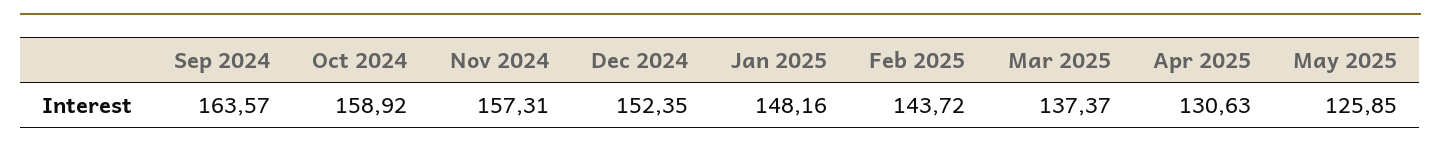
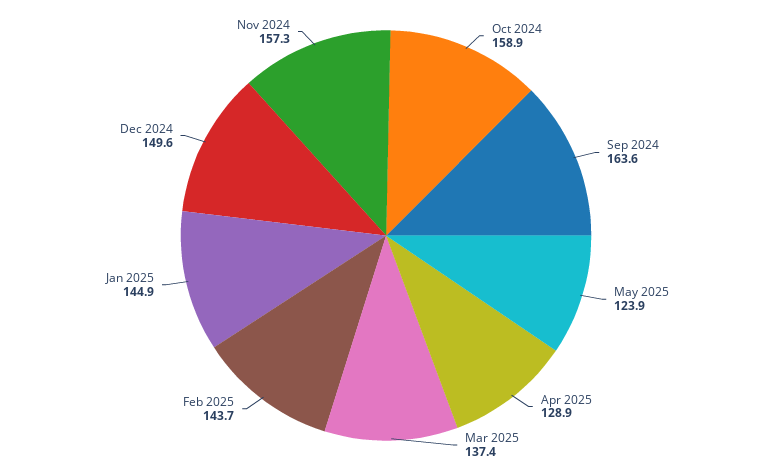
  {
    "Sep 2024": 163.57,
    "Oct 2024": 158.92,
    "Nov 2024": 157.31,
-   "Dec 2024": 152.35,
+   "Dec 2024": 149.6,
-   "Jan 2025": 148.16,
+   "Jan 2025": 144.9,
    "Feb 2025": 143.72,
    "Mar 2025": 137.37,
-   "Apr 2025": 130.63,
+   "Apr 2025": 128.9,
-   "May 2025": 125.85
+   "May 2025": 123.9
  }

